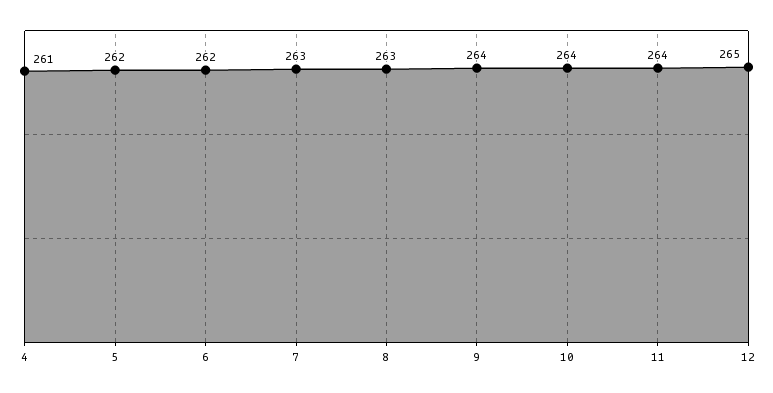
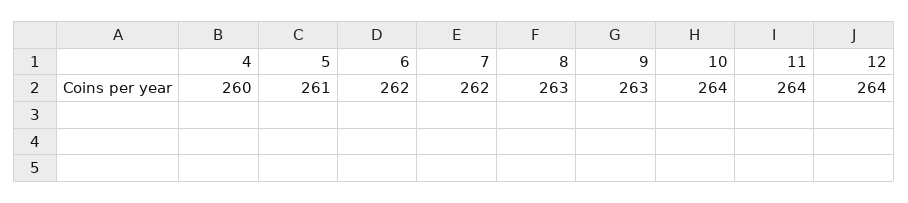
  {
-   "4": 261,
+   "4": 260,
-   "5": 262,
+   "5": 261,
    "6": 262,
-   "7": 263,
+   "7": 262,
    "8": 263,
-   "9": 264,
+   "9": 263,
    "10": 264,
    "11": 264,
-   "12": 265
+   "12": 264
  }

